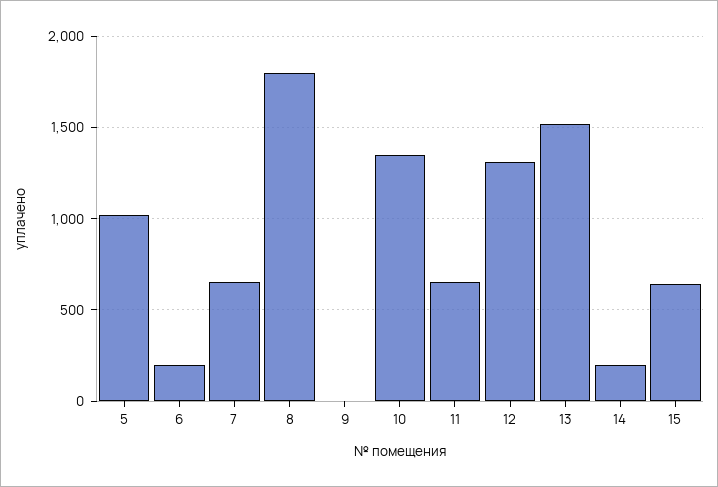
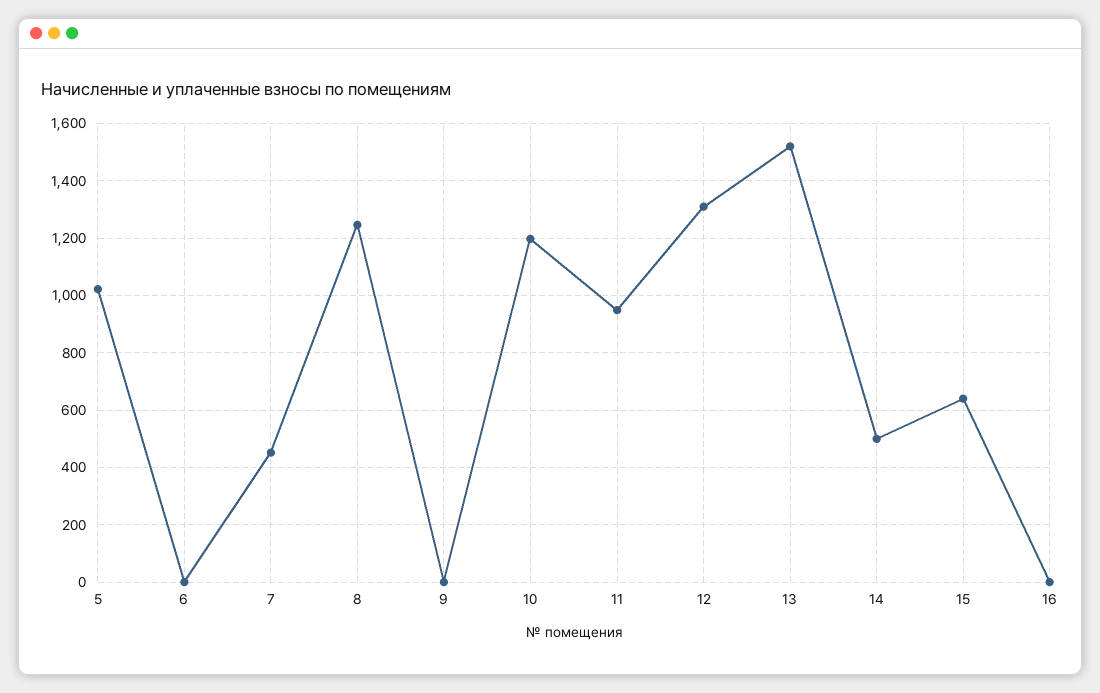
  {
    "5": 1025,
-   "6": 200,
+   "6": 0,
-   "7": 650,
+   "7": 450,
-   "8": 1800,
+   "8": 1250,
    "9": 0,
-   "10": 1350,
+   "10": 1200,
-   "11": 650,
+   "11": 950,
    "12": 1300,
    "13": 1525,
-   "14": 200,
+   "14": 500,
-   "15": 650
+   "15": 650,
+   "16": 0
  }

